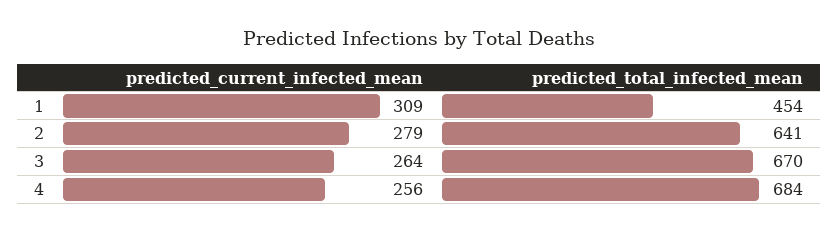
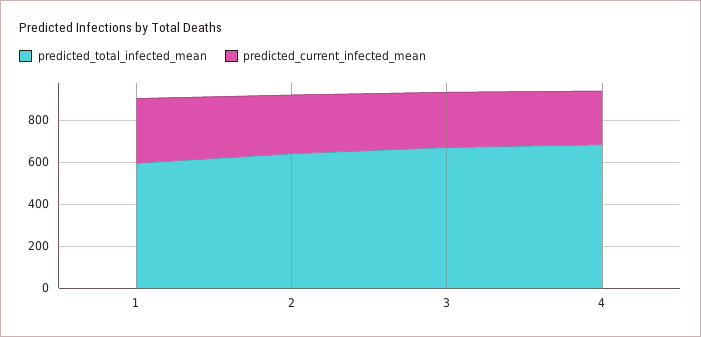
  {
    "predicted_current_infected_mean": {
      "1": 309,
      "2": 279,
      "3": 264,
      "4": 256
    },
    "predicted_total_infected_mean": {
-     "1": 454,
+     "1": 600,
      "2": 641,
      "3": 670,
      "4": 684
    }
  }

